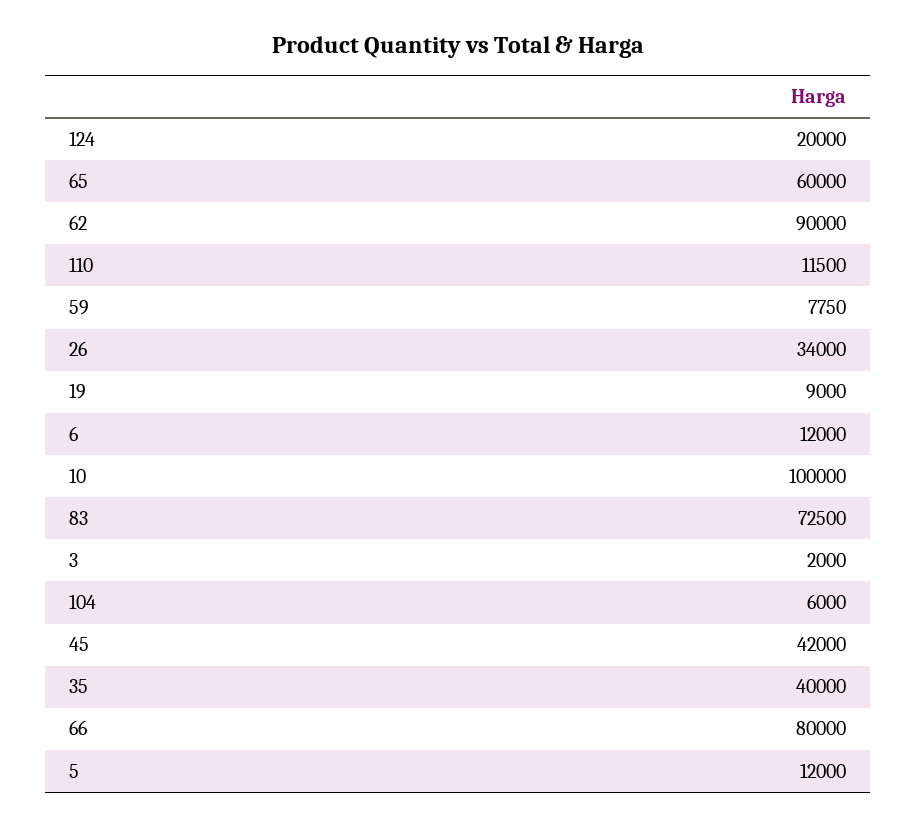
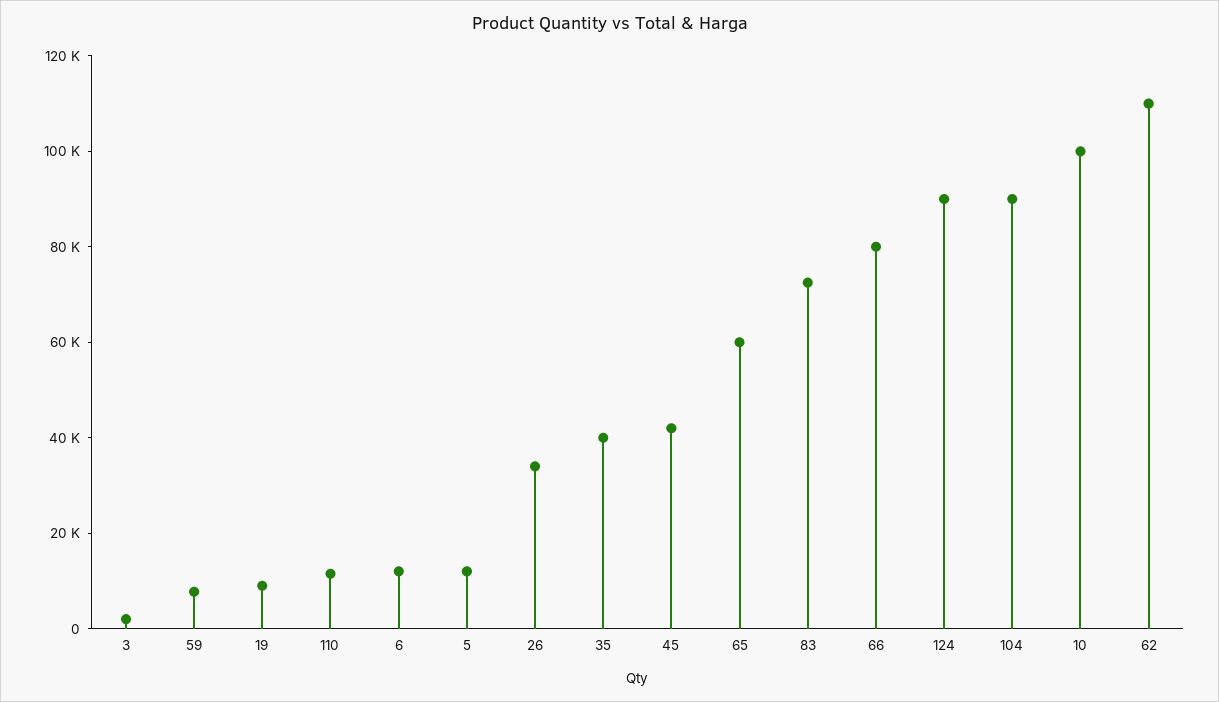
  {
-   "124": 20000,
+   "124": 90000,
    "65": 60000,
-   "62": 90000,
+   "62": 110000,
    "110": 11500,
    "59": 7750,
    "26": 34000,
    "19": 9000,
    "6": 12000,
    "10": 100000,
    "83": 72500,
    "3": 2000,
-   "104": 6000,
+   "104": 90000,
    "45": 42000,
    "35": 40000,
    "66": 80000,
    "5": 12000
  }

